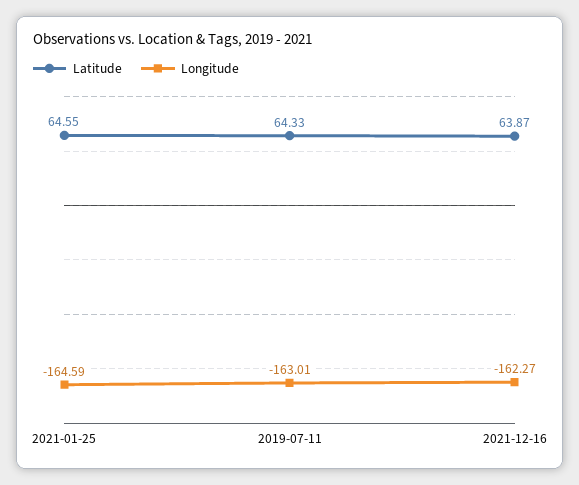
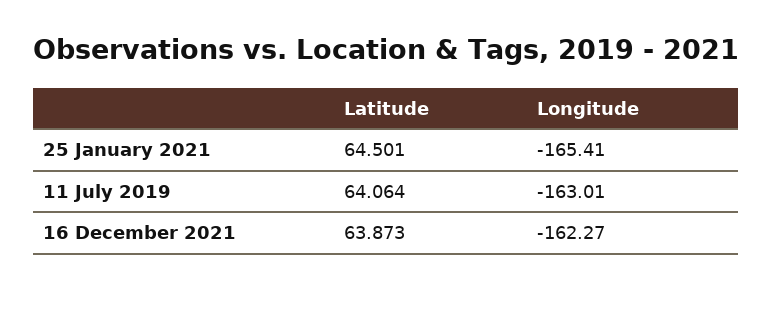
  {
    "Latitude": {
-     "2021-01-25": 64.55,
+     "2021-01-25": 64.501,
-     "2019-07-11": 64.33,
+     "2019-07-11": 64.064,
      "2021-12-16": 63.873
    },
    "Longitude": {
-     "2021-01-25": -164.59,
+     "2021-01-25": -165.41,
      "2019-07-11": -163.01,
      "2021-12-16": -162.27
    }
  }

